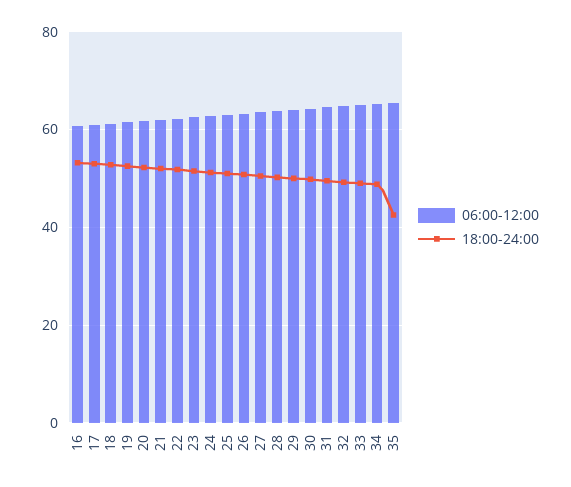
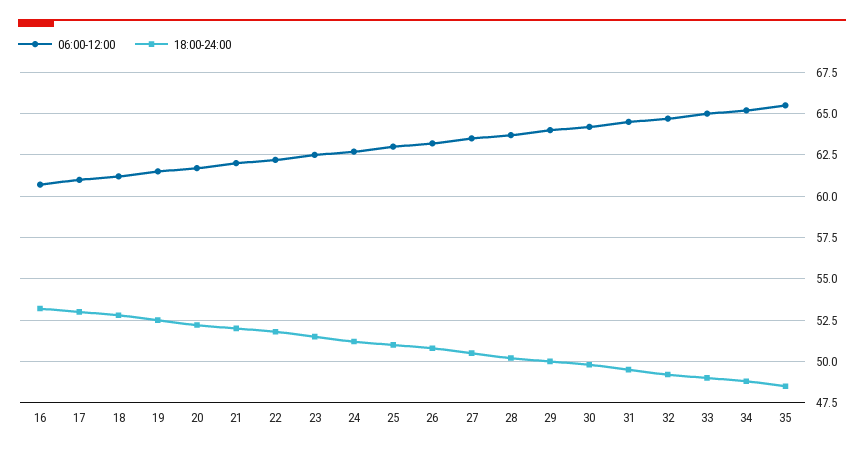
  {
    "06:00-12:00": {
      "16": 60.5,
      "17": 61,
      "18": 61,
      "19": 61.5,
      "20": 61.5,
      "21": 62,
      "22": 62,
      "23": 62.5,
      "24": 62.5,
      "25": 63,
      "26": 63,
      "27": 63.5,
      "28": 63.5,
      "29": 64,
      "30": 64,
      "31": 64.5,
      "32": 64.5,
      "33": 65,
      "34": 65,
      "35": 65.5
    },
    "18:00-24:00": {
      "16": 53,
      "17": 53,
      "18": 53,
      "19": 52.5,
      "20": 52,
      "21": 52,
      "22": 52,
      "23": 51.5,
      "24": 51,
      "25": 51,
      "26": 51,
      "27": 50.5,
      "28": 50,
      "29": 50,
      "30": 50,
      "31": 49.5,
      "32": 49,
      "33": 49,
      "34": 49,
-     "35": 42
+     "35": 48.5
    }
  }

